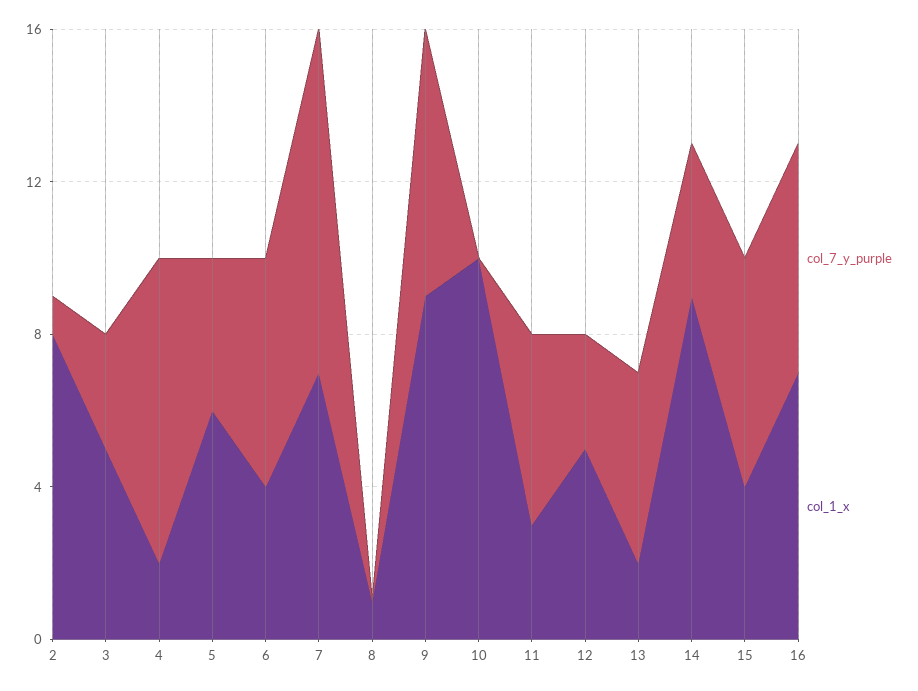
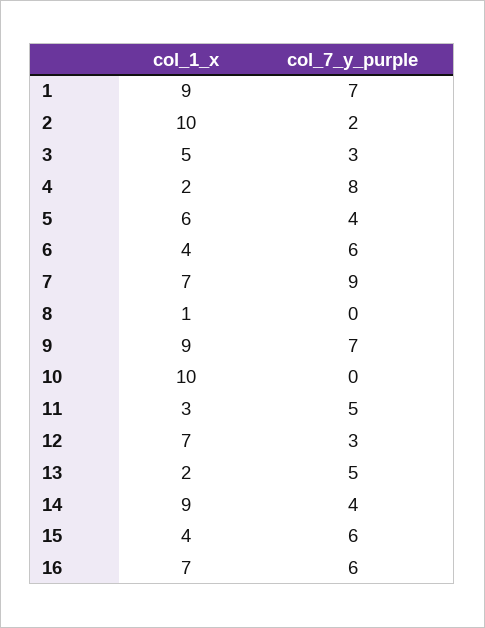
  {
    "col_7_y_purple": {
-     "2": 1,
+     "2": 2,
      "3": 3,
      "4": 8,
      "5": 4,
      "6": 6,
      "7": 9,
      "8": 0,
      "9": 7,
      "10": 0,
      "11": 5,
      "12": 3,
      "13": 5,
      "14": 4,
      "15": 6,
-     "16": 6
+     "16": 6,
+     "1": 7
    },
    "col_1_x": {
-     "2": 8,
+     "2": 10,
      "3": 5,
      "4": 2,
      "5": 6,
      "6": 4,
      "7": 7,
      "8": 1,
      "9": 9,
      "10": 10,
      "11": 3,
-     "12": 5,
+     "12": 7,
      "13": 2,
      "14": 9,
      "15": 4,
-     "16": 7
+     "16": 7,
+     "1": 9
    }
  }

